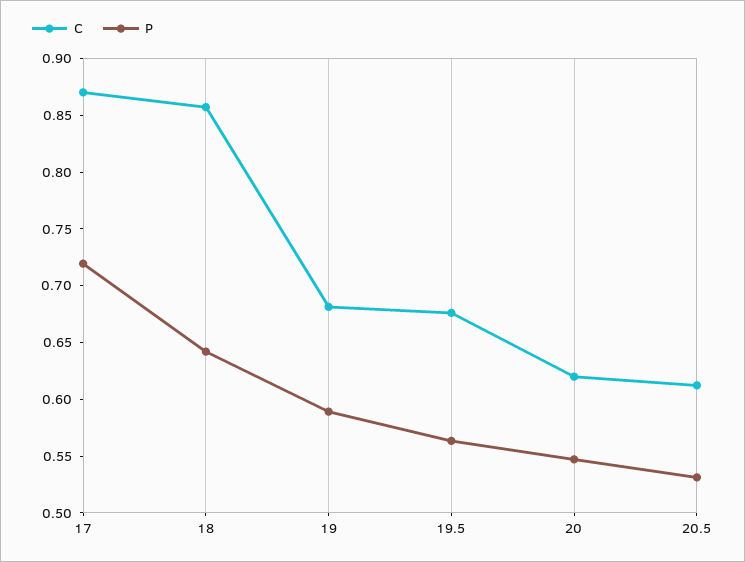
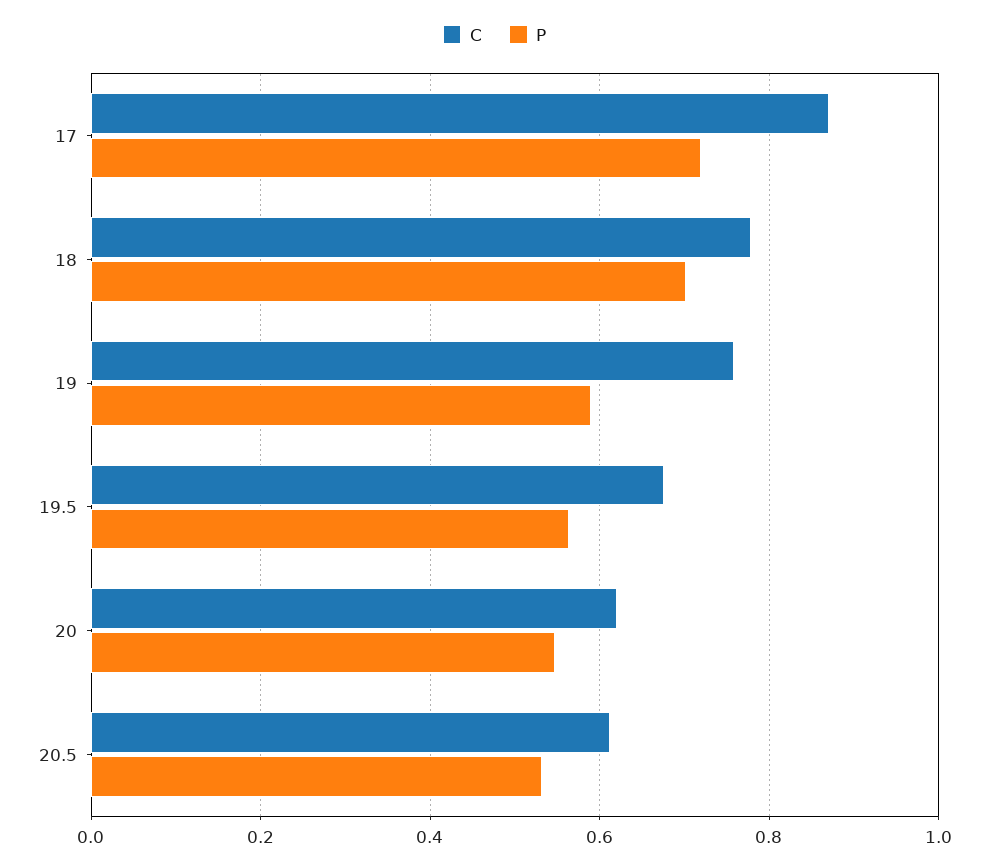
  {
    "C": {
      "17": 0.87,
-     "18": 0.86,
+     "18": 0.78,
-     "19": 0.68,
+     "19": 0.76,
      "19.5": 0.68,
      "20": 0.62,
      "20.5": 0.61
    },
    "P": {
      "17": 0.72,
-     "18": 0.64,
+     "18": 0.7,
      "19": 0.59,
      "19.5": 0.56,
      "20": 0.55,
      "20.5": 0.53
    }
  }

